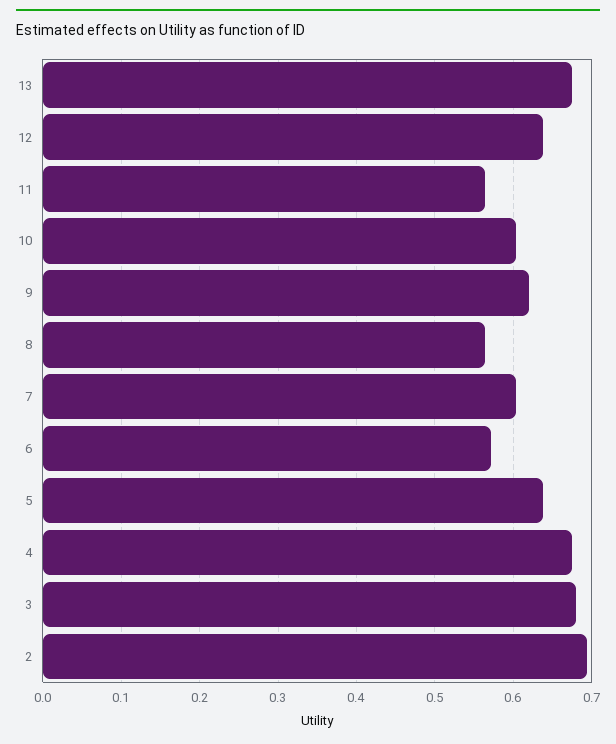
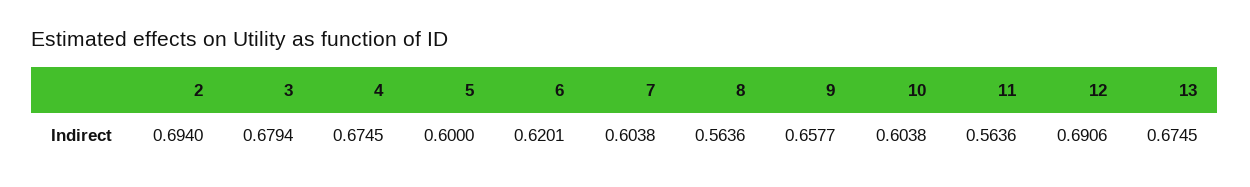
  {
    "13": 0.6745,
-   "12": 0.64,
+   "12": 0.6906,
    "11": 0.5636,
    "10": 0.6038,
-   "9": 0.62,
+   "9": 0.6577,
    "8": 0.5636,
    "7": 0.6038,
-   "6": 0.57,
+   "6": 0.6201,
-   "5": 0.64,
+   "5": 0.6,
    "4": 0.6745,
    "3": 0.6794,
    "2": 0.694
  }

